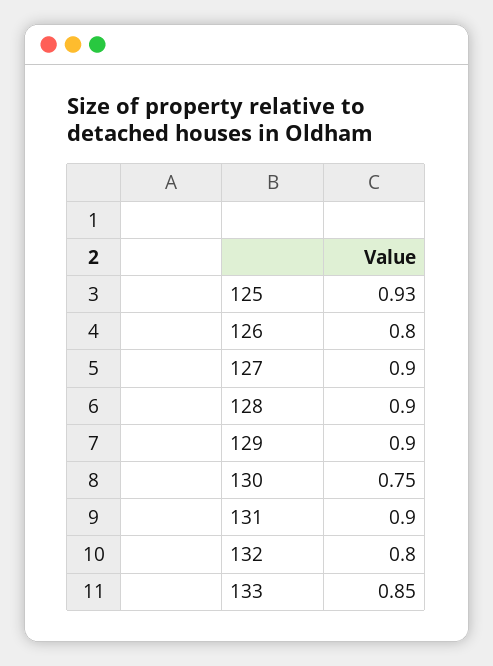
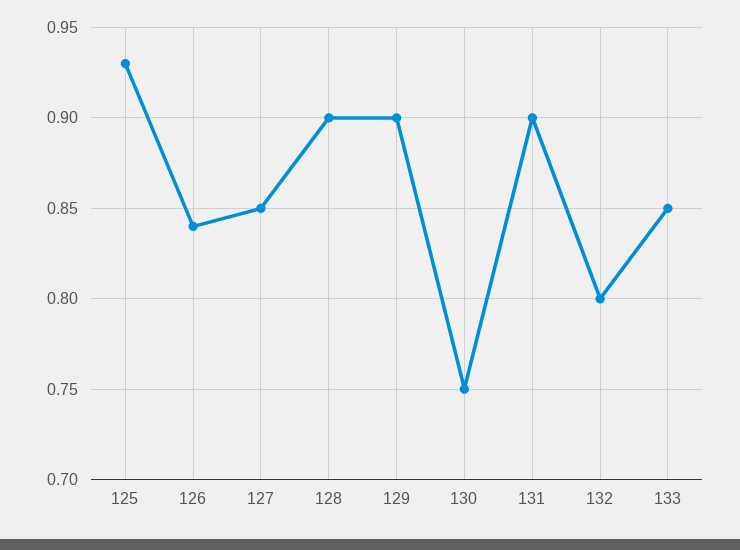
  {
    "125": 0.93,
-   "126": 0.8,
+   "126": 0.84,
-   "127": 0.9,
+   "127": 0.85,
    "128": 0.9,
    "129": 0.9,
    "130": 0.75,
    "131": 0.9,
    "132": 0.8,
    "133": 0.85
  }

